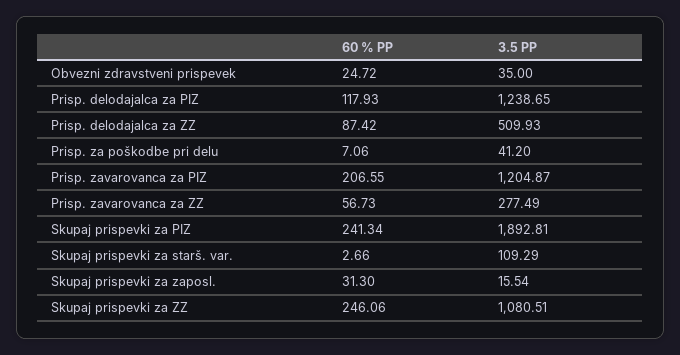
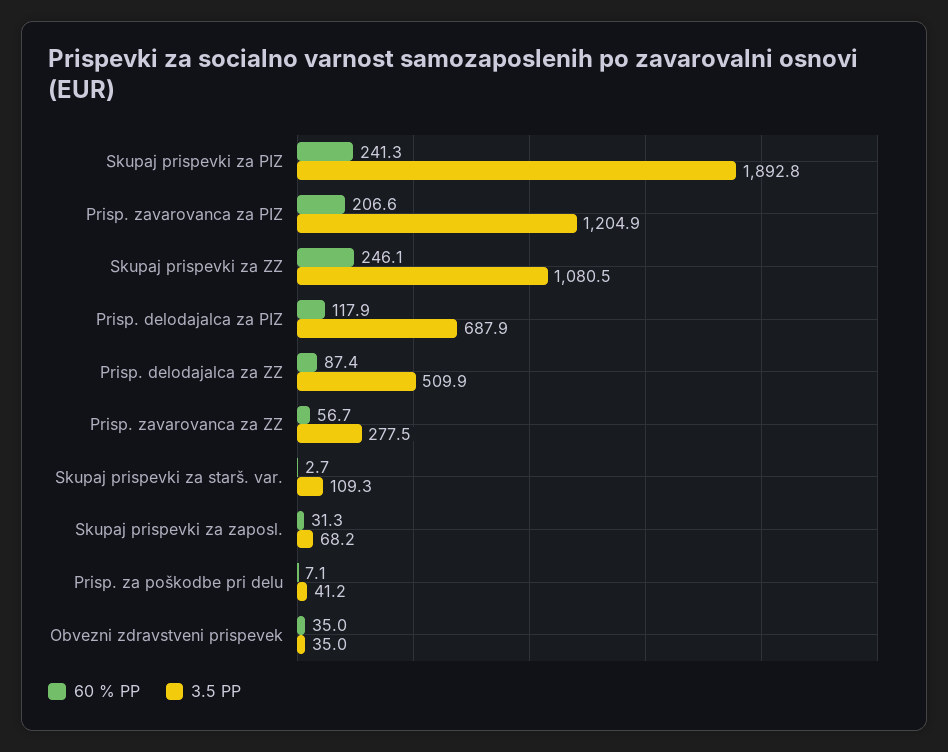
  {
    "60 % PP": {
-     "Obvezni zdravstveni prispevek": 24.72,
+     "Obvezni zdravstveni prispevek": 35,
      "Prisp. delodajalca za PIZ": 117.93,
      "Prisp. delodajalca za ZZ": 87.42,
      "Prisp. za poškodbe pri delu": 7.06,
      "Prisp. zavarovanca za PIZ": 206.55,
      "Prisp. zavarovanca za ZZ": 56.73,
      "Skupaj prispevki za PIZ": 241.34,
      "Skupaj prispevki za starš. var.": 2.66,
      "Skupaj prispevki za zaposl.": 31.3,
      "Skupaj prispevki za ZZ": 246.06
    },
    "3.5 PP": {
      "Obvezni zdravstveni prispevek": 35,
-     "Prisp. delodajalca za PIZ": 1238.65,
+     "Prisp. delodajalca za PIZ": 687.9,
      "Prisp. delodajalca za ZZ": 509.93,
      "Prisp. za poškodbe pri delu": 41.2,
      "Prisp. zavarovanca za PIZ": 1204.87,
      "Prisp. zavarovanca za ZZ": 277.49,
      "Skupaj prispevki za PIZ": 1892.81,
      "Skupaj prispevki za starš. var.": 109.29,
-     "Skupaj prispevki za zaposl.": 15.54,
+     "Skupaj prispevki za zaposl.": 68.2,
      "Skupaj prispevki za ZZ": 1080.51
    }
  }

